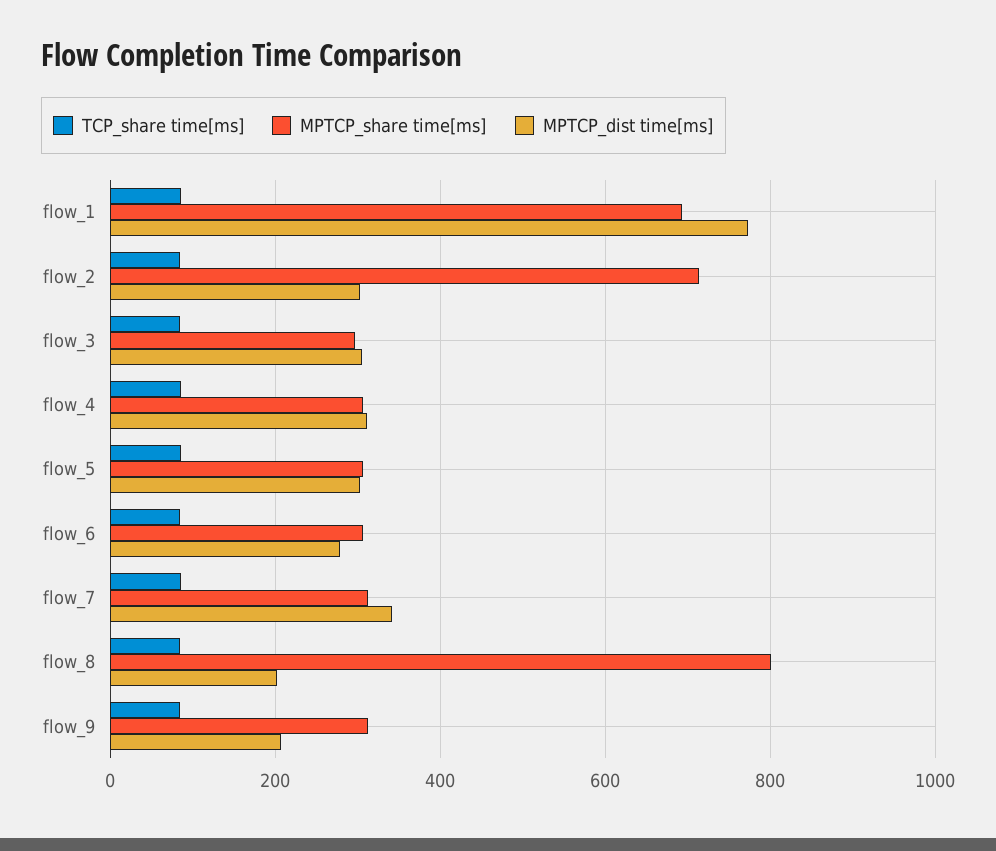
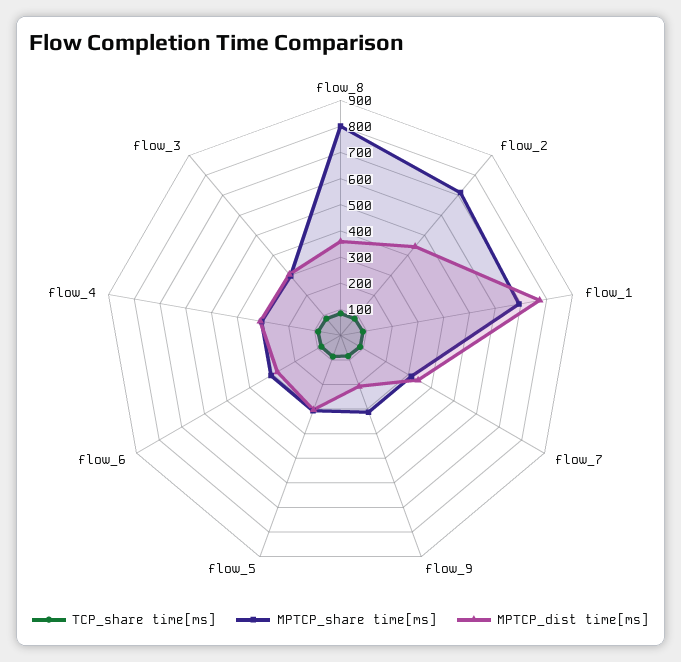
  {
    "TCP_share time[ms]": {
      "flow_1": 80,
      "flow_2": 80,
      "flow_3": 80,
      "flow_4": 80,
      "flow_5": 80,
      "flow_6": 80,
      "flow_7": 80,
      "flow_8": 80,
      "flow_9": 80
    },
    "MPTCP_share time[ms]": {
      "flow_1": 700,
      "flow_2": 720,
      "flow_3": 300,
      "flow_4": 300,
      "flow_5": 300,
      "flow_6": 300,
      "flow_7": 320,
      "flow_8": 800,
      "flow_9": 320
    },
    "MPTCP_dist time[ms]": {
      "flow_1": 780,
-     "flow_2": 300,
+     "flow_2": 450,
      "flow_3": 300,
      "flow_4": 320,
      "flow_5": 300,
      "flow_6": 280,
      "flow_7": 340,
-     "flow_8": 200,
+     "flow_8": 350,
      "flow_9": 200
    }
  }

